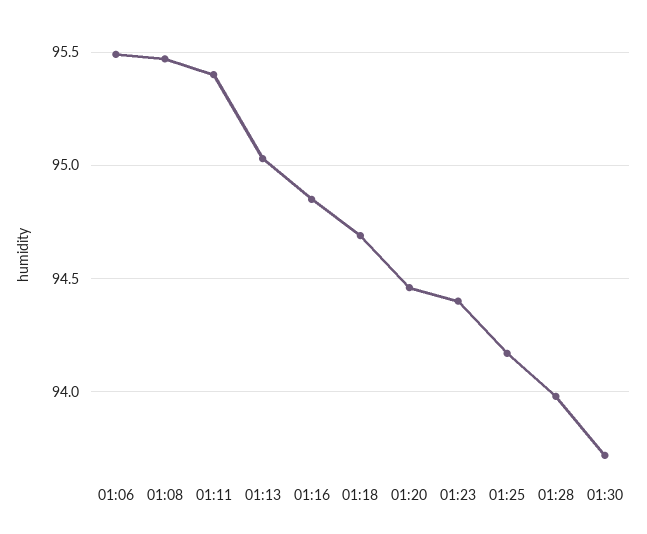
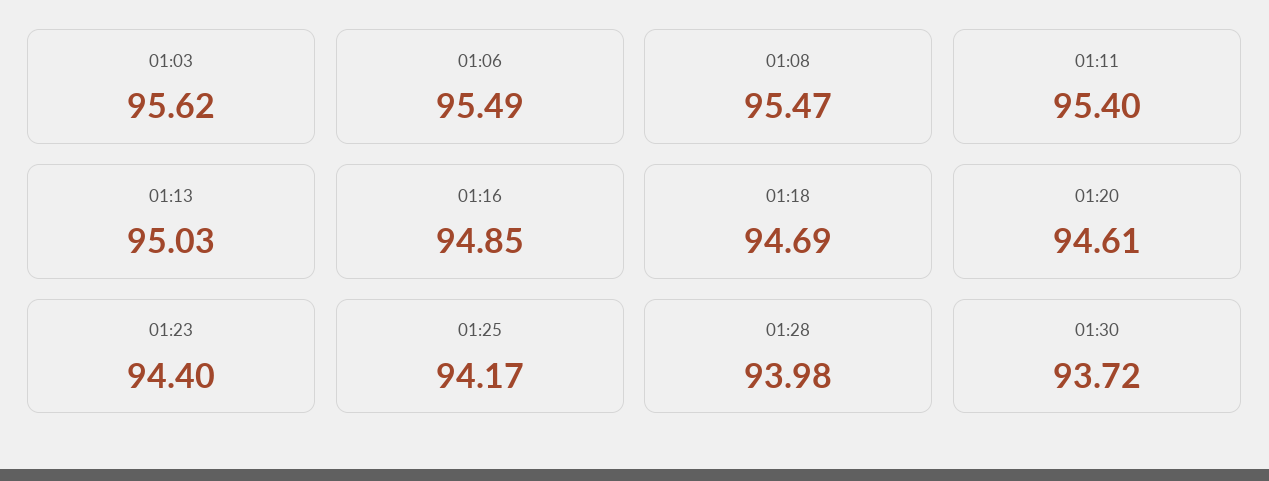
  {
    "01:06": 95.49,
    "01:08": 95.47,
    "01:11": 95.4,
    "01:13": 95.03,
    "01:16": 94.85,
    "01:18": 94.69,
-   "01:20": 94.45,
+   "01:20": 94.61,
    "01:23": 94.4,
    "01:25": 94.17,
    "01:28": 93.98,
-   "01:30": 93.72
+   "01:30": 93.72,
+   "01:03": 95.62
  }

